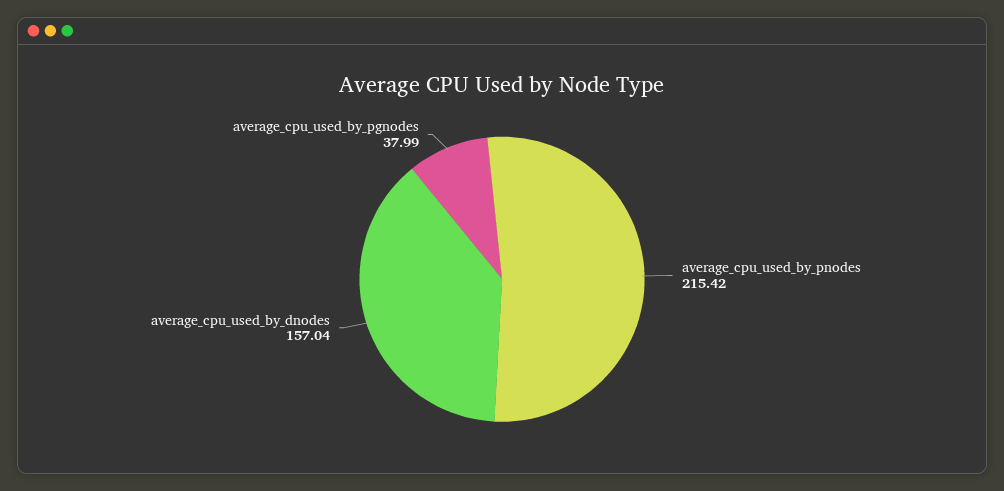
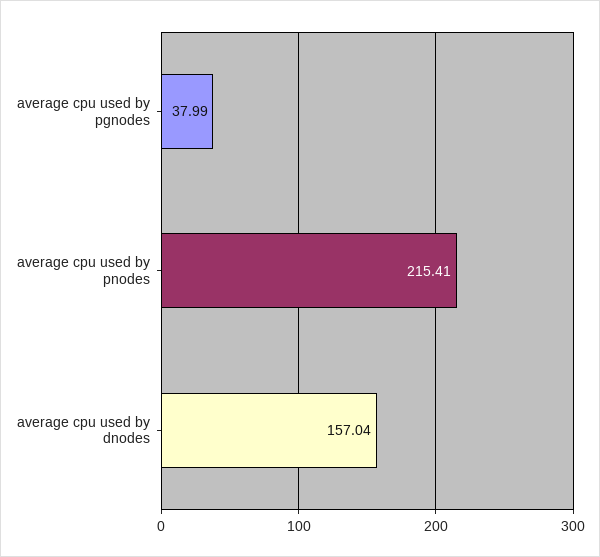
  {
-   "average_cpu_used_by_pnodes": 215.42,
+   "average_cpu_used_by_pnodes": 215.41,
    "average_cpu_used_by_dnodes": 157.04,
    "average_cpu_used_by_pgnodes": 37.99
  }

